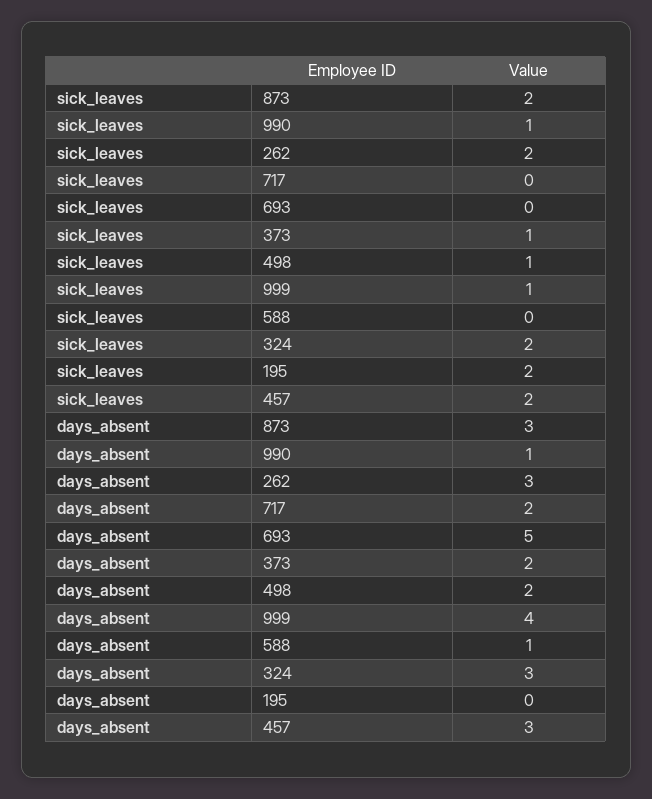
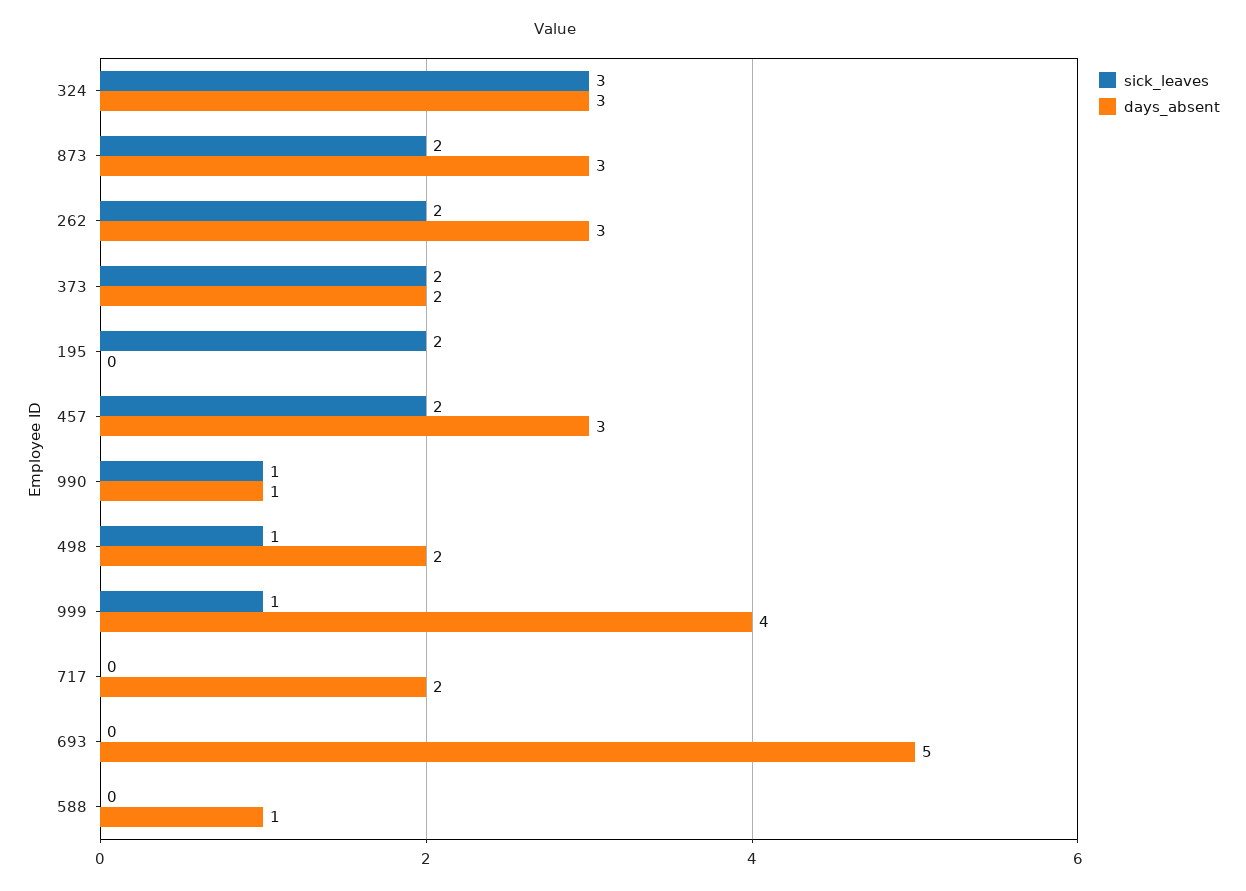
  {
    "sick_leaves": {
      "873": 2,
      "990": 1,
      "262": 2,
      "717": 0,
      "693": 0,
-     "373": 1,
+     "373": 2,
      "498": 1,
      "999": 1,
      "588": 0,
-     "324": 2,
+     "324": 3,
      "195": 2,
      "457": 2
    },
    "days_absent": {
      "873": 3,
      "990": 1,
      "262": 3,
      "717": 2,
      "693": 5,
      "373": 2,
      "498": 2,
      "999": 4,
      "588": 1,
      "324": 3,
      "195": 0,
      "457": 3
    }
  }

